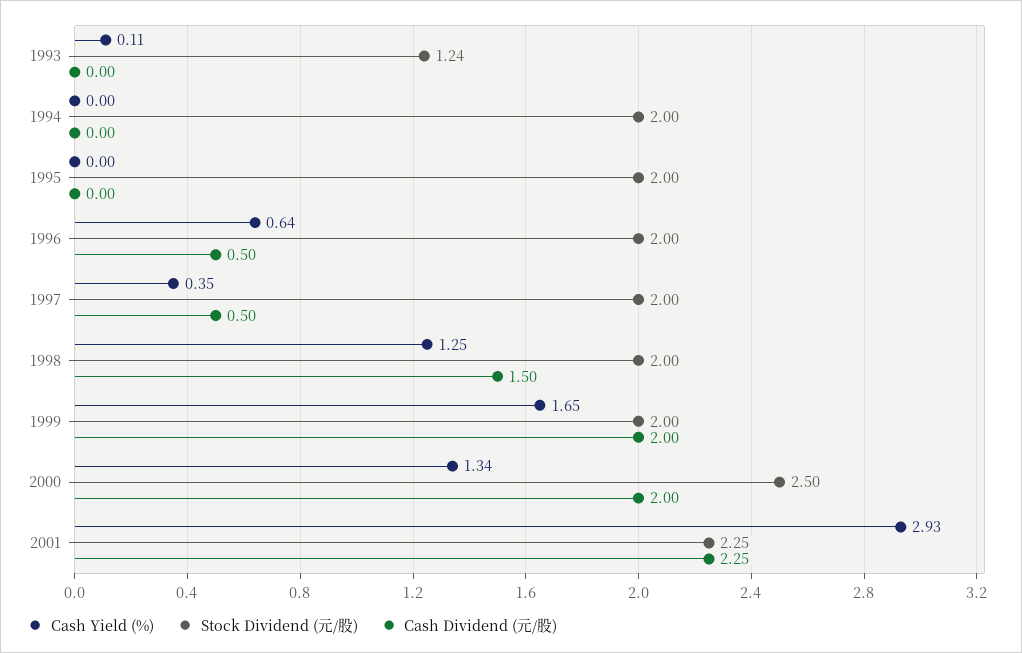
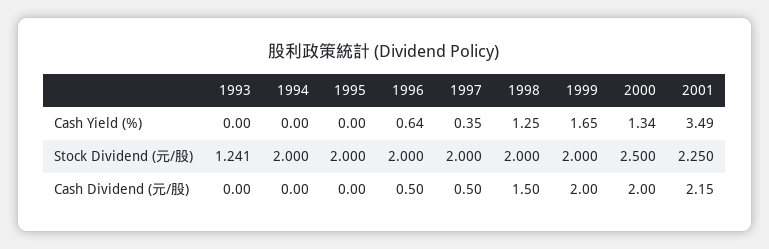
  {
    "Cash Yield (%)": {
-     "1993": 0.11,
+     "1993": 0,
      "1994": 0,
      "1995": 0,
      "1996": 0.64,
      "1997": 0.35,
      "1998": 1.25,
      "1999": 1.65,
      "2000": 1.34,
-     "2001": 2.93
+     "2001": 3.49
    },
    "Stock Dividend (元/股)": {
      "1993": 1.241,
      "1994": 2,
      "1995": 2,
      "1996": 2,
      "1997": 2,
      "1998": 2,
      "1999": 2,
      "2000": 2.5,
      "2001": 2.25
    },
    "Cash Dividend (元/股)": {
      "1993": 0,
      "1994": 0,
      "1995": 0,
      "1996": 0.5,
      "1997": 0.5,
      "1998": 1.5,
      "1999": 2,
      "2000": 2,
-     "2001": 2.25
+     "2001": 2.15
    }
  }

